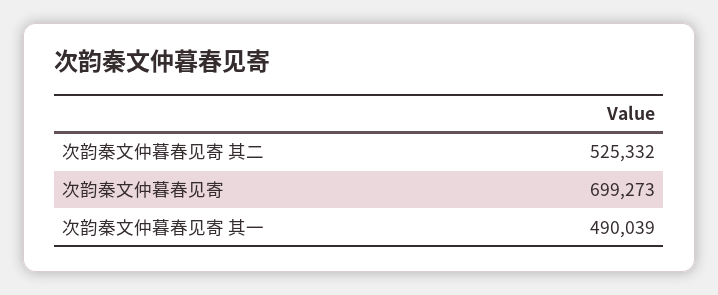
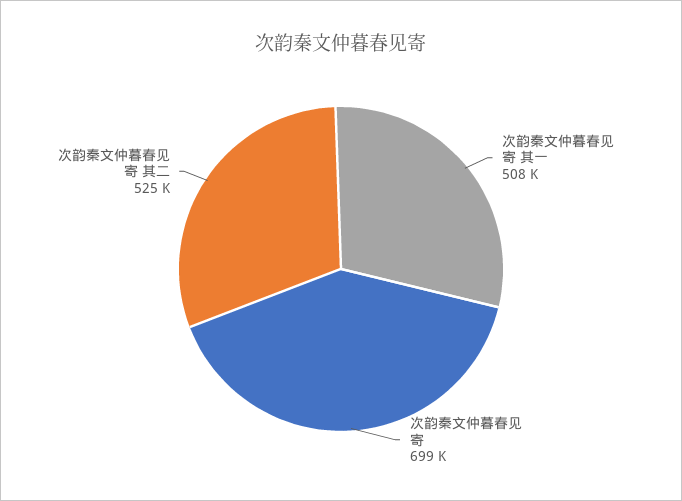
  {
    "次韵秦文仲暮春见寄 其二": 525332,
    "次韵秦文仲暮春见寄": 699273,
-   "次韵秦文仲暮春见寄 其一": 490039
+   "次韵秦文仲暮春见寄 其一": 508000
  }

